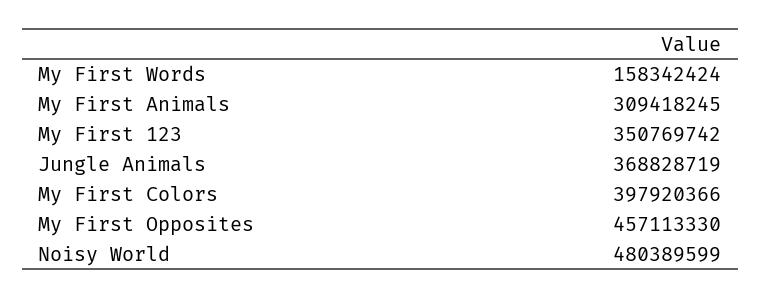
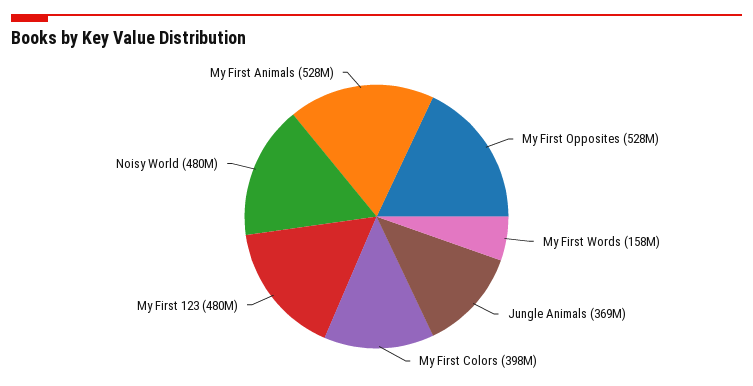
  {
    "My First Words": 158342424,
-   "My First Animals": 309418245,
+   "My First Animals": 528000000,
-   "My First 123": 350769742,
+   "My First 123": 480000000,
    "Jungle Animals": 368828719,
    "My First Colors": 397920366,
-   "My First Opposites": 457113330,
+   "My First Opposites": 528000000,
    "Noisy World": 480389599
  }

